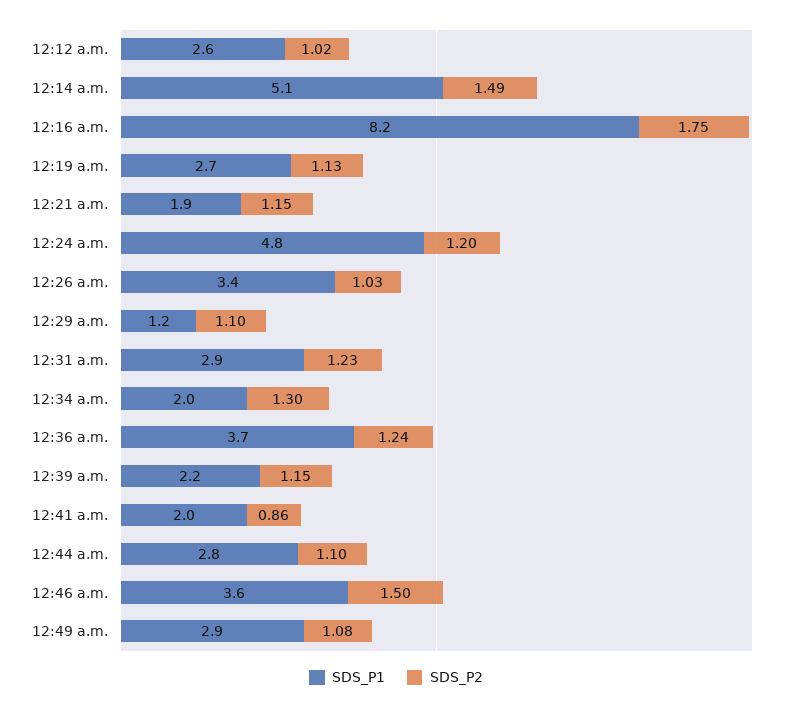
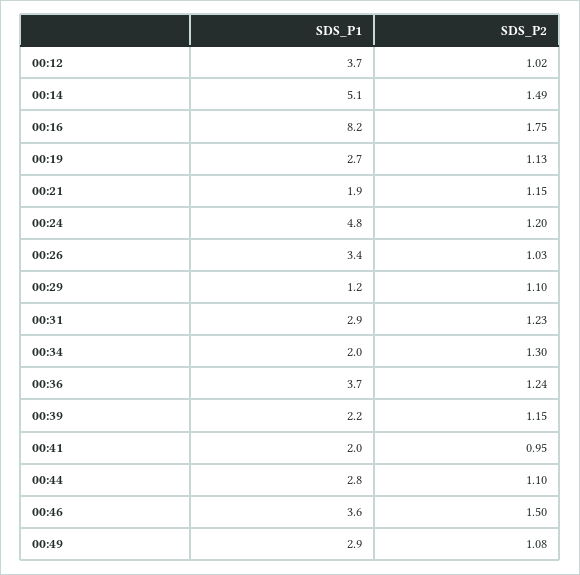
  {
    "SDS_P1": {
-     "12:12 a.m.": 2.6,
+     "12:12 a.m.": 3.7,
      "12:14 a.m.": 5.1,
      "12:16 a.m.": 8.2,
      "12:19 a.m.": 2.7,
      "12:21 a.m.": 1.9,
      "12:24 a.m.": 4.8,
      "12:26 a.m.": 3.4,
      "12:29 a.m.": 1.2,
      "12:31 a.m.": 2.9,
      "12:34 a.m.": 2,
      "12:36 a.m.": 3.7,
      "12:39 a.m.": 2.2,
      "12:41 a.m.": 2,
      "12:44 a.m.": 2.8,
      "12:46 a.m.": 3.6,
      "12:49 a.m.": 2.9
    },
    "SDS_P2": {
      "12:12 a.m.": 1.02,
      "12:14 a.m.": 1.49,
      "12:16 a.m.": 1.75,
      "12:19 a.m.": 1.13,
      "12:21 a.m.": 1.15,
      "12:24 a.m.": 1.2,
      "12:26 a.m.": 1.03,
      "12:29 a.m.": 1.1,
      "12:31 a.m.": 1.23,
      "12:34 a.m.": 1.3,
      "12:36 a.m.": 1.24,
      "12:39 a.m.": 1.15,
-     "12:41 a.m.": 0.86,
+     "12:41 a.m.": 0.95,
      "12:44 a.m.": 1.1,
      "12:46 a.m.": 1.5,
      "12:49 a.m.": 1.08
    }
  }

